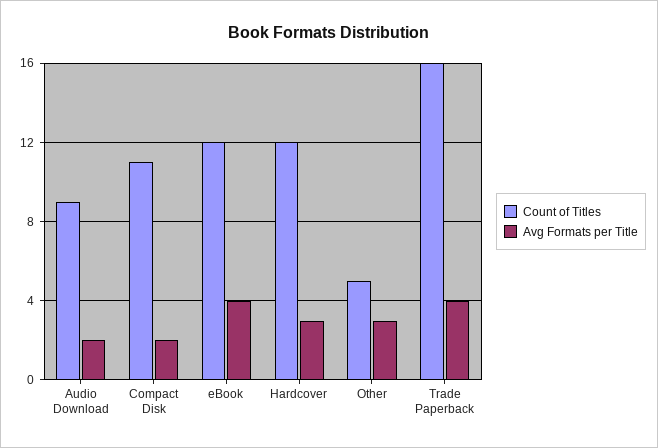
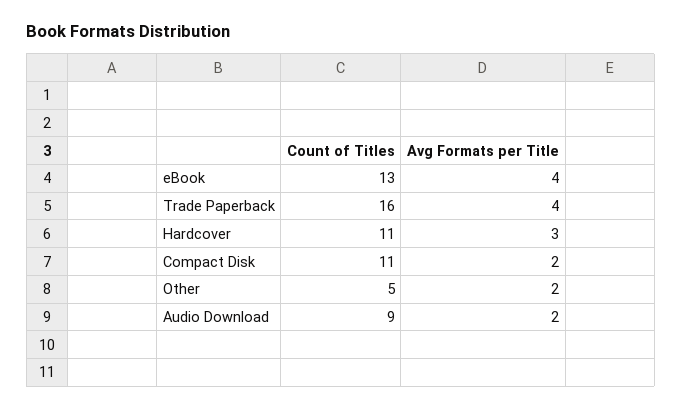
  {
    "Count of Titles": {
      "Audio Download": 9,
      "Compact Disk": 11,
-     "eBook": 12,
+     "eBook": 13,
-     "Hardcover": 12,
+     "Hardcover": 11,
      "Other": 5,
      "Trade Paperback": 16
    },
    "Avg Formats per Title": {
      "Audio Download": 2,
      "Compact Disk": 2,
      "eBook": 4,
      "Hardcover": 3,
-     "Other": 3,
+     "Other": 2,
      "Trade Paperback": 4
    }
  }

